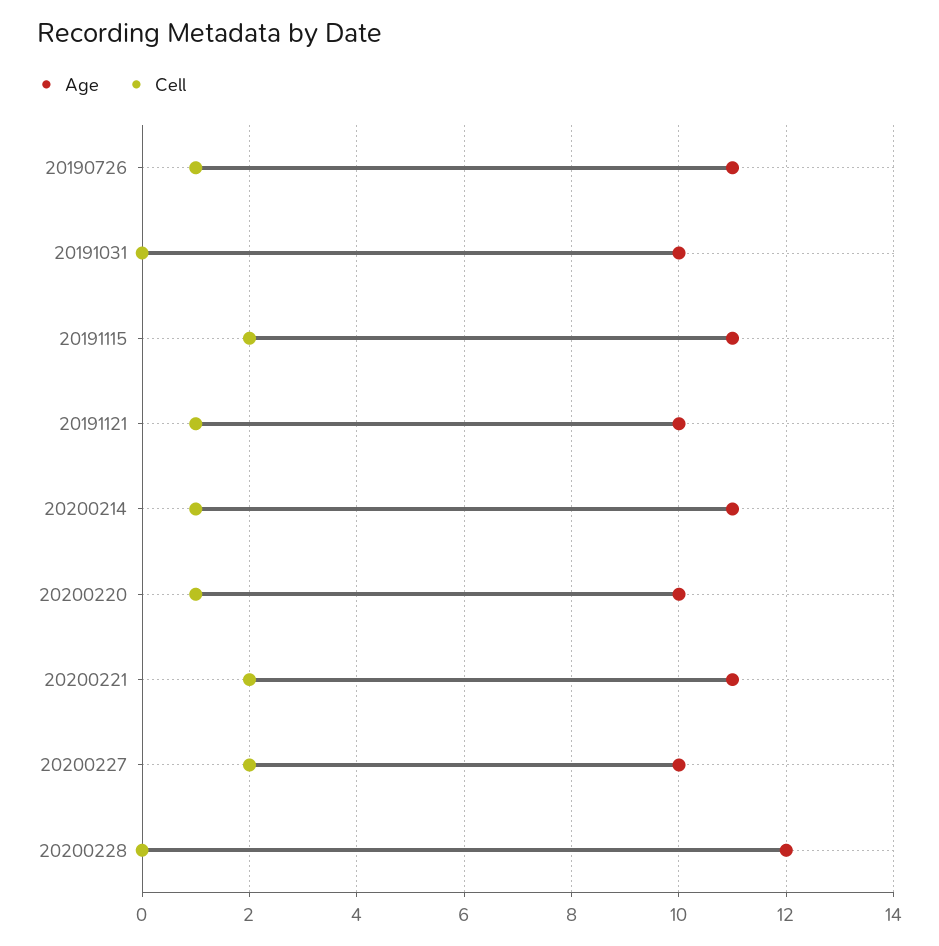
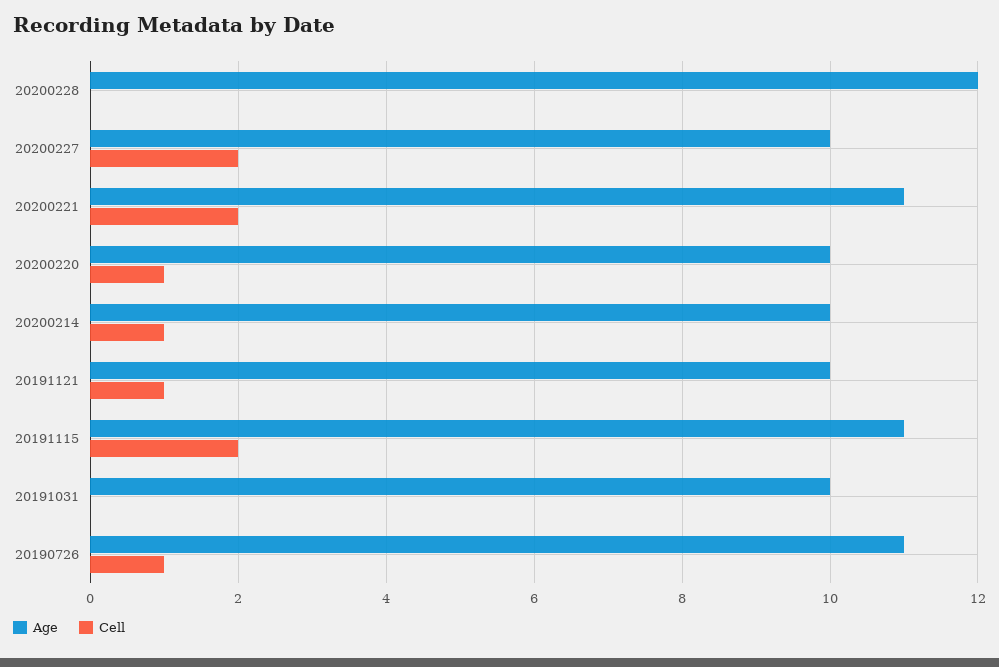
  {
    "Age": {
      "20190726": 11,
      "20191031": 10,
      "20191115": 11,
      "20191121": 10,
-     "20200214": 11,
+     "20200214": 10,
      "20200220": 10,
      "20200221": 11,
      "20200227": 10,
      "20200228": 12
    },
    "Cell": {
      "20190726": 1,
      "20191031": 0,
      "20191115": 2,
      "20191121": 1,
      "20200214": 1,
      "20200220": 1,
      "20200221": 2,
      "20200227": 2,
      "20200228": 0
    }
  }

